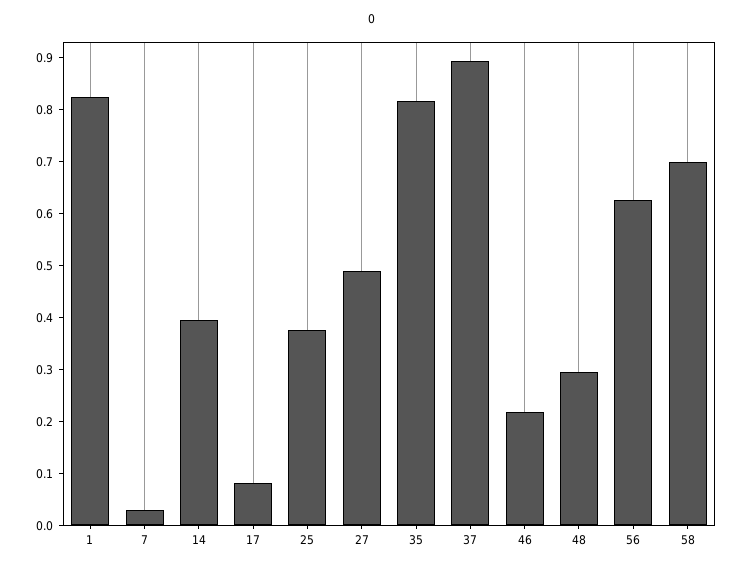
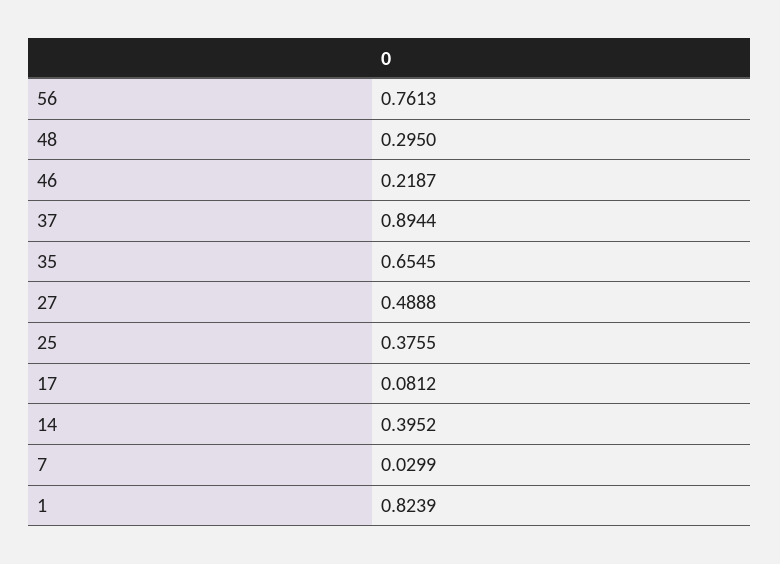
  {
    "1": 0.8239,
    "7": 0.0299,
    "14": 0.3952,
    "17": 0.0812,
    "25": 0.3755,
    "27": 0.4888,
-   "35": 0.82,
+   "35": 0.6545,
    "37": 0.8944,
    "46": 0.2187,
    "48": 0.295,
-   "56": 0.62,
+   "56": 0.7613
-   "58": 0.7
  }

